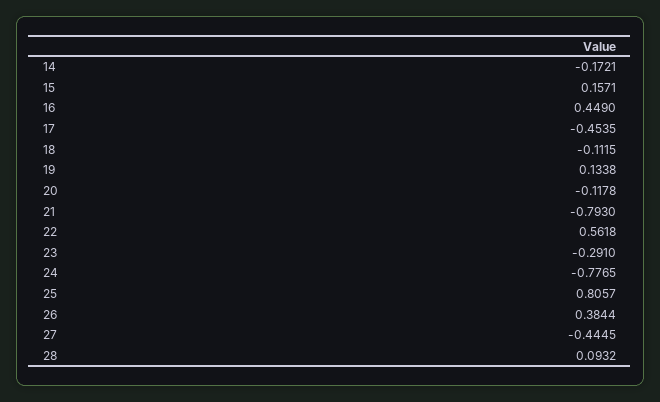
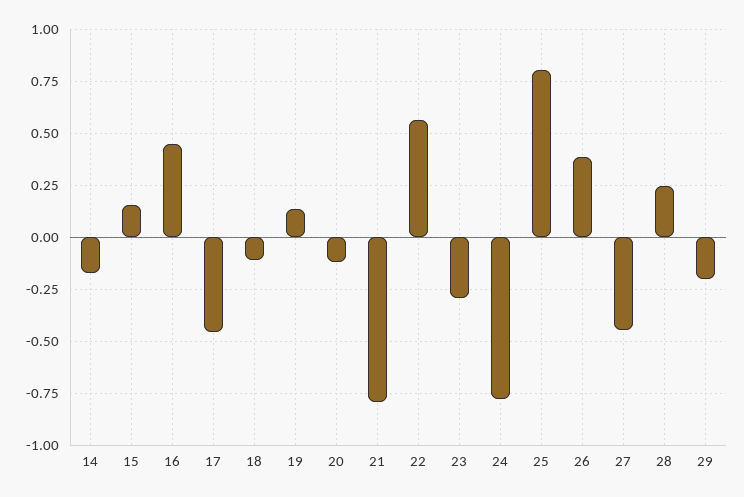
  {
    "14": -0.1721,
    "15": 0.1571,
    "16": 0.449,
    "17": -0.4535,
    "18": -0.1115,
    "19": 0.1338,
    "20": -0.1178,
    "21": -0.793,
    "22": 0.5618,
    "23": -0.291,
    "24": -0.7765,
    "25": 0.8057,
    "26": 0.3844,
    "27": -0.4445,
-   "28": 0.0932
+   "28": 0.25,
+   "29": -0.2
  }

